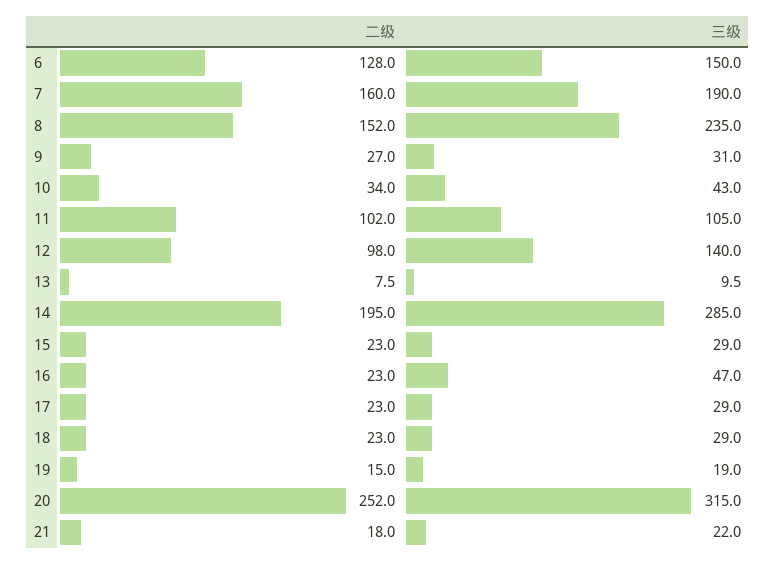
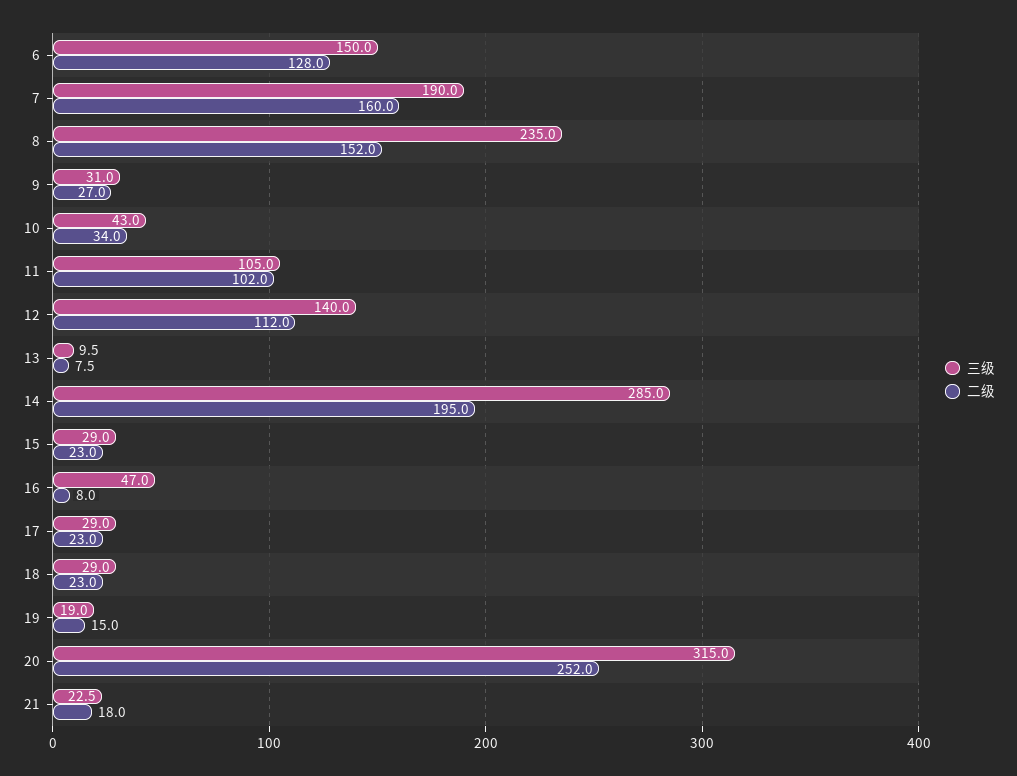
  {
    "二级": {
      "6": 128,
      "7": 160,
      "8": 152,
      "9": 27,
      "10": 34,
      "11": 102,
-     "12": 98,
+     "12": 112,
      "13": 7.5,
      "14": 195,
      "15": 23,
-     "16": 23,
+     "16": 8,
      "17": 23,
      "18": 23,
      "19": 15,
      "20": 252,
      "21": 18
    },
    "三级": {
      "6": 150,
      "7": 190,
      "8": 235,
      "9": 31,
      "10": 43,
      "11": 105,
      "12": 140,
      "13": 9.5,
      "14": 285,
      "15": 29,
      "16": 47,
      "17": 29,
      "18": 29,
      "19": 19,
      "20": 315,
-     "21": 22
+     "21": 22.5
    }
  }

